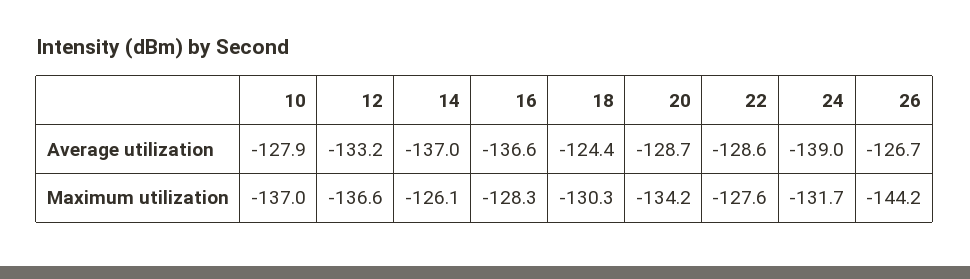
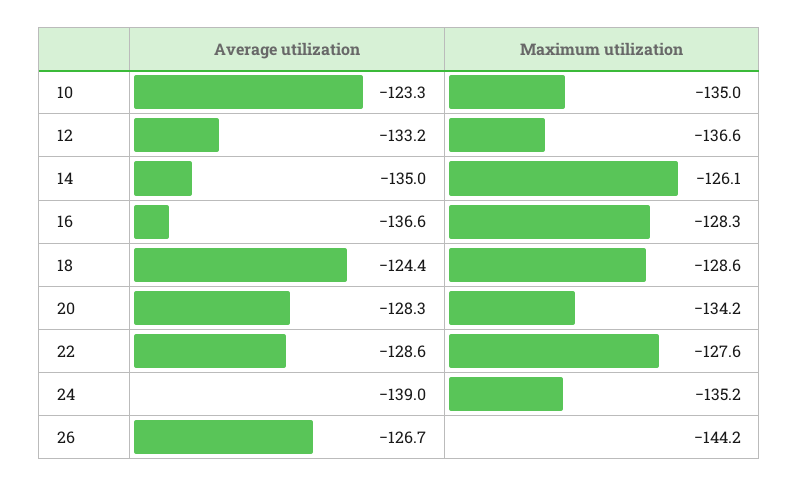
  {
    "10": {
-     "Average utilization": -127.9,
+     "Average utilization": -123.3,
-     "Maximum utilization": -137
+     "Maximum utilization": -135
    },
    "12": {
      "Average utilization": -133.2,
      "Maximum utilization": -136.6
    },
    "14": {
-     "Average utilization": -137,
+     "Average utilization": -135,
      "Maximum utilization": -126.1
    },
    "16": {
      "Average utilization": -136.6,
      "Maximum utilization": -128.3
    },
    "18": {
      "Average utilization": -124.4,
-     "Maximum utilization": -130.3
+     "Maximum utilization": -128.6
    },
    "20": {
-     "Average utilization": -128.7,
+     "Average utilization": -128.3,
      "Maximum utilization": -134.2
    },
    "22": {
      "Average utilization": -128.6,
      "Maximum utilization": -127.6
    },
    "24": {
      "Average utilization": -139,
-     "Maximum utilization": -131.7
+     "Maximum utilization": -135.2
    },
    "26": {
      "Average utilization": -126.7,
      "Maximum utilization": -144.2
    }
  }

